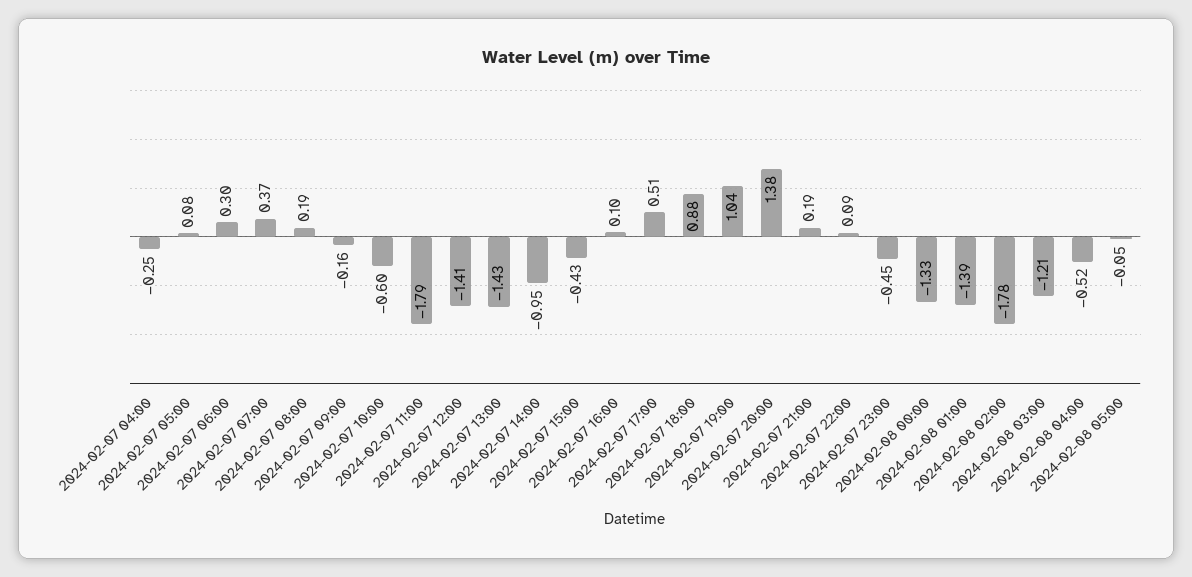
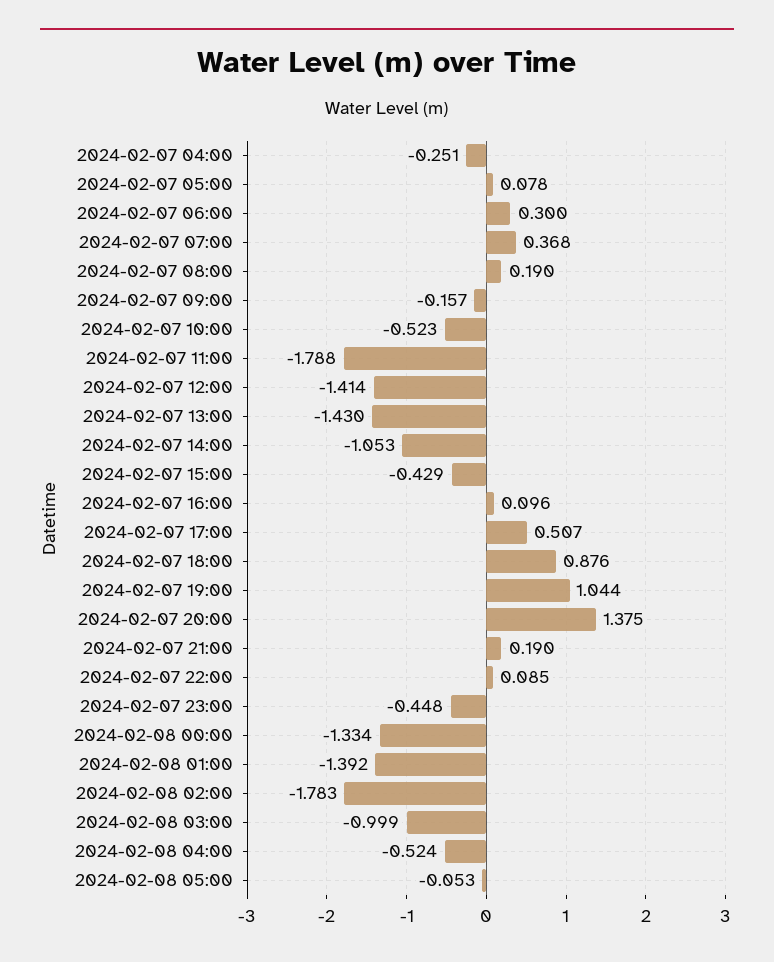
  {
    "2024-02-07 04:00": -0.251,
    "2024-02-07 05:00": 0.078,
    "2024-02-07 06:00": 0.3,
    "2024-02-07 07:00": 0.368,
    "2024-02-07 08:00": 0.19,
    "2024-02-07 09:00": -0.157,
-   "2024-02-07 10:00": -0.6,
+   "2024-02-07 10:00": -0.523,
    "2024-02-07 11:00": -1.788,
    "2024-02-07 12:00": -1.414,
    "2024-02-07 13:00": -1.43,
-   "2024-02-07 14:00": -0.95,
+   "2024-02-07 14:00": -1.053,
    "2024-02-07 15:00": -0.429,
    "2024-02-07 16:00": 0.096,
    "2024-02-07 17:00": 0.507,
    "2024-02-07 18:00": 0.876,
    "2024-02-07 19:00": 1.044,
    "2024-02-07 20:00": 1.375,
    "2024-02-07 21:00": 0.19,
    "2024-02-07 22:00": 0.085,
    "2024-02-07 23:00": -0.448,
    "2024-02-08 00:00": -1.334,
    "2024-02-08 01:00": -1.392,
    "2024-02-08 02:00": -1.783,
-   "2024-02-08 03:00": -1.21,
+   "2024-02-08 03:00": -0.999,
    "2024-02-08 04:00": -0.524,
    "2024-02-08 05:00": -0.053
  }

